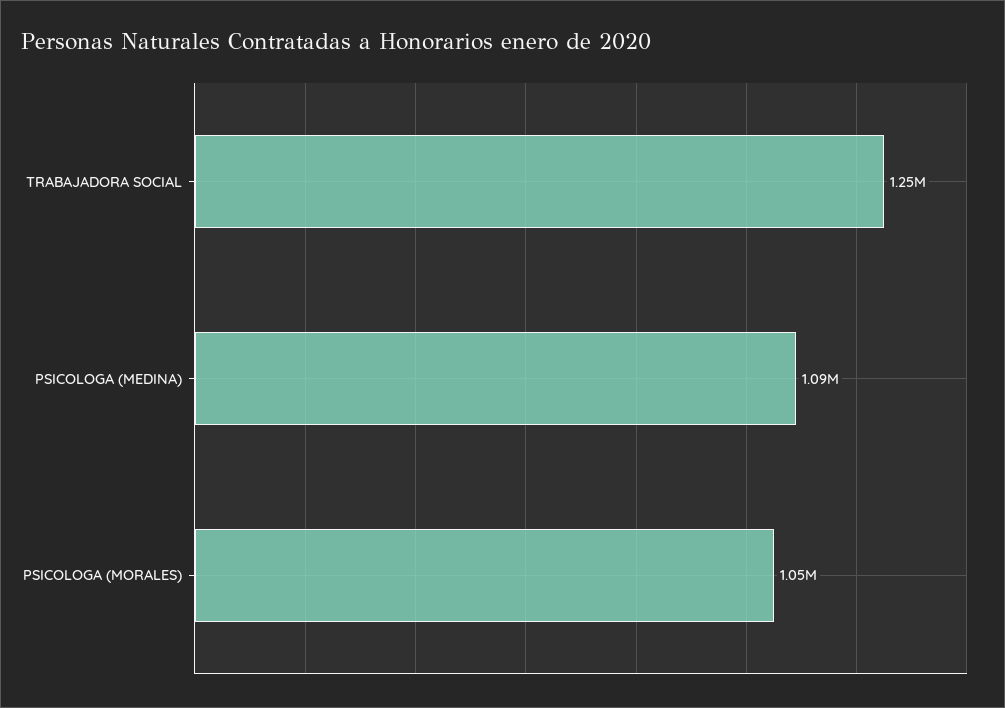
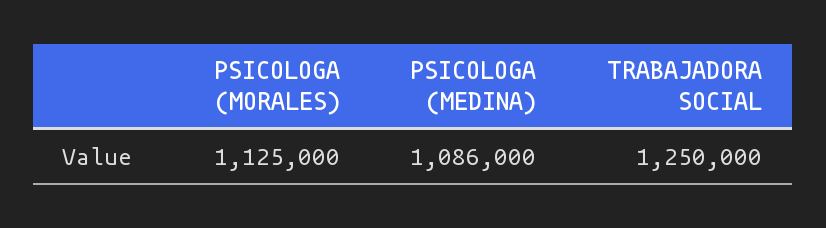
  {
    "TRABAJADORA SOCIAL": 1250000,
    "PSICOLOGA (MEDINA)": 1086000,
-   "PSICOLOGA (MORALES)": 1050000
+   "PSICOLOGA (MORALES)": 1125000
  }

